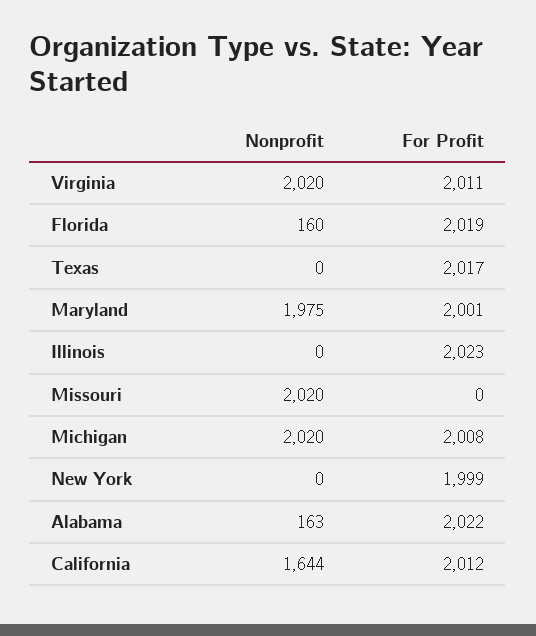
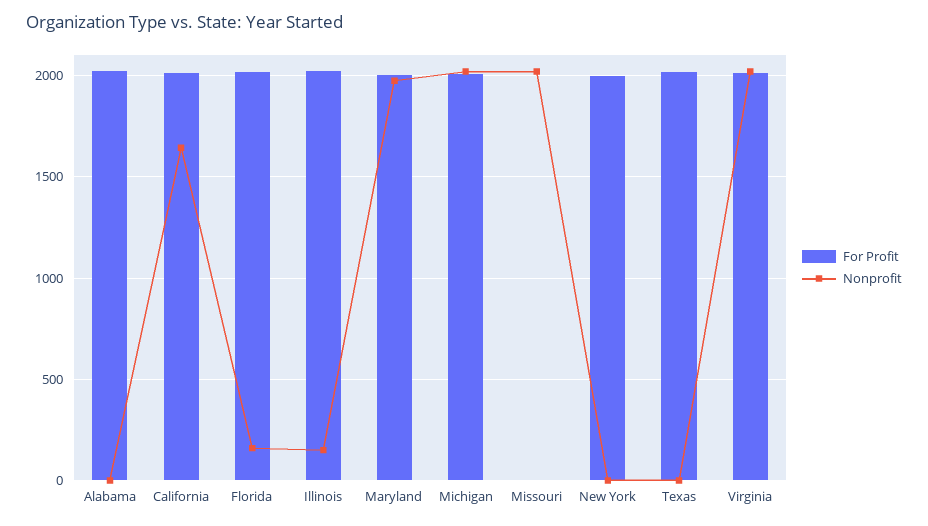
  {
    "Nonprofit": {
      "Virginia": 2020,
      "Florida": 160,
      "Texas": 0,
      "Maryland": 1975,
-     "Illinois": 0,
+     "Illinois": 150,
      "Missouri": 2020,
      "Michigan": 2020,
      "New York": 0,
-     "Alabama": 163,
+     "Alabama": 0,
      "California": 1644
    },
    "For Profit": {
      "Virginia": 2011,
      "Florida": 2019,
      "Texas": 2017,
      "Maryland": 2001,
      "Illinois": 2023,
      "Missouri": 0,
      "Michigan": 2008,
      "New York": 1999,
      "Alabama": 2022,
      "California": 2012
    }
  }

